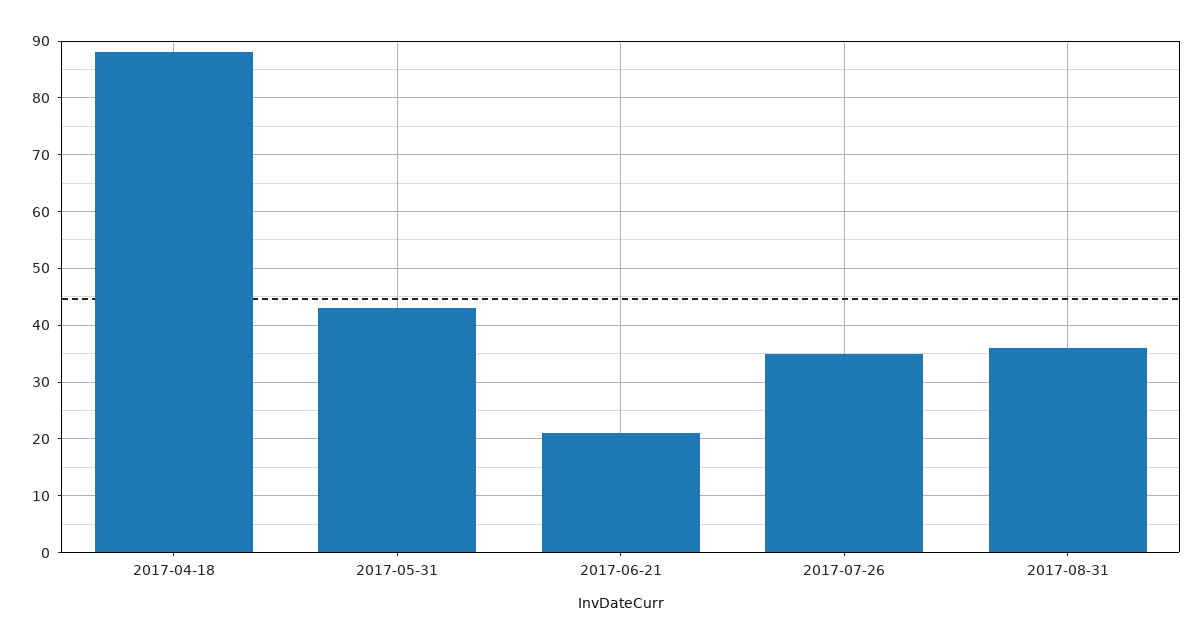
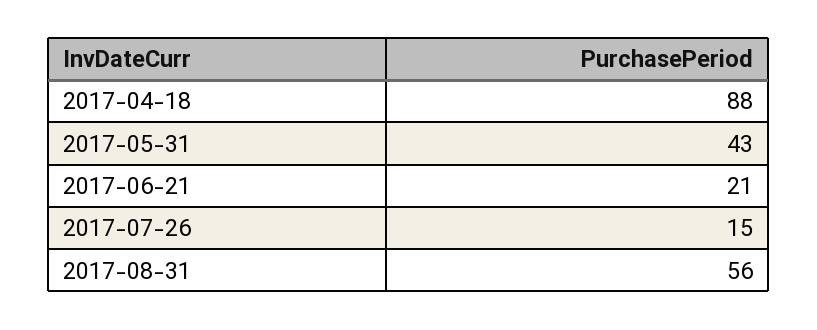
  {
    "2017-04-18": 88,
    "2017-05-31": 43,
    "2017-06-21": 21,
-   "2017-07-26": 35,
+   "2017-07-26": 15,
-   "2017-08-31": 35
+   "2017-08-31": 56
  }

